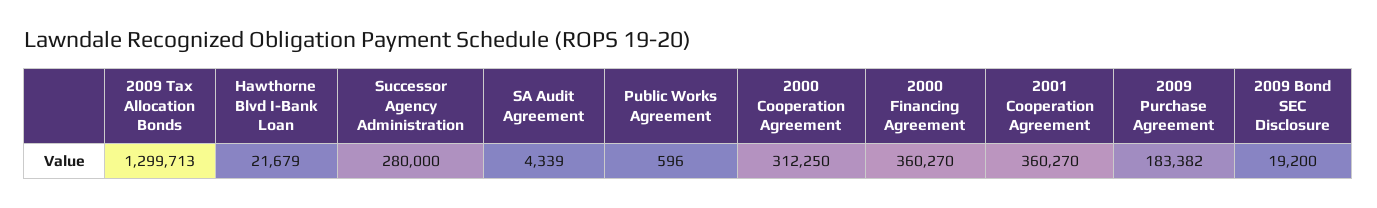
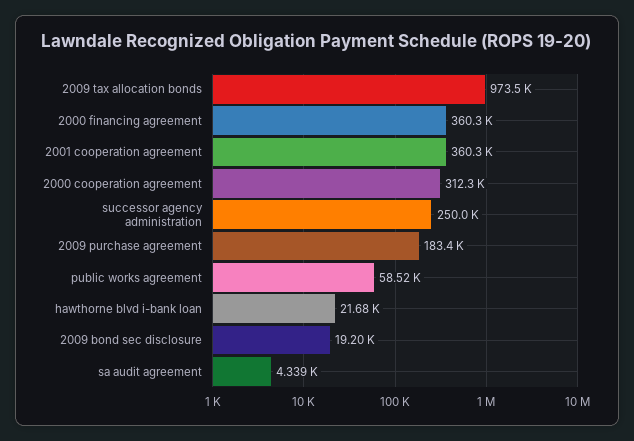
  {
-   "2009 Tax Allocation Bonds": 1299713,
+   "2009 Tax Allocation Bonds": 973500,
    "Hawthorne Blvd I-Bank Loan": 21679,
-   "Successor Agency Administration": 280000,
+   "Successor Agency Administration": 250000,
    "SA Audit Agreement": 4339,
-   "Public Works Agreement": 596,
+   "Public Works Agreement": 58520,
    "2000 Cooperation Agreement": 312250,
    "2000 Financing Agreement": 360270,
    "2001 Cooperation Agreement": 360270,
    "2009 Purchase Agreement": 183382,
    "2009 Bond SEC Disclosure": 19200
  }

